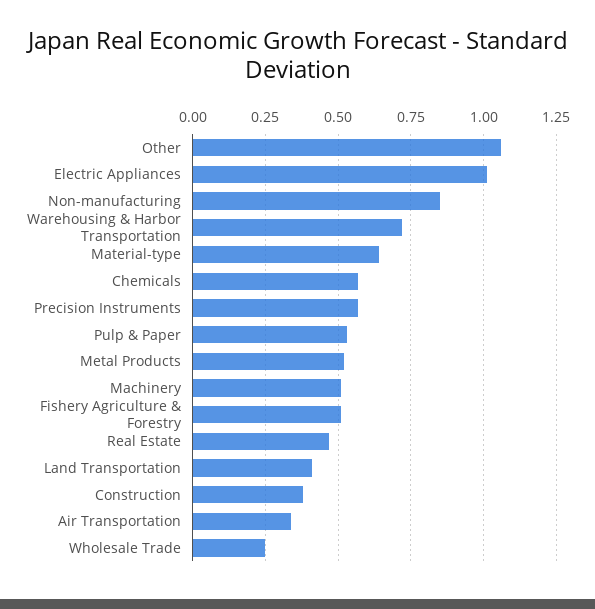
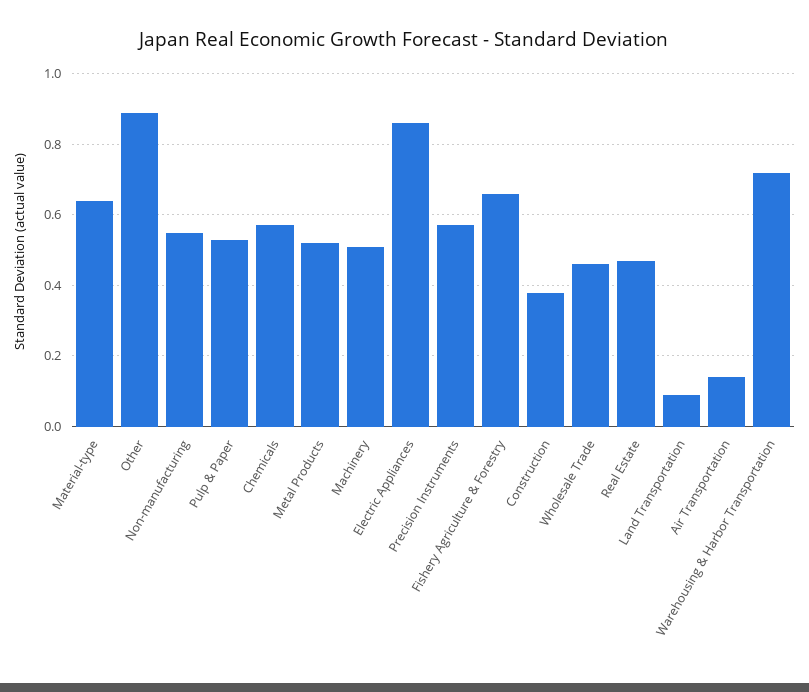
  {
-   "Other": 1.05,
+   "Other": 0.9,
-   "Electric Appliances": 1,
+   "Electric Appliances": 0.85,
-   "Non-manufacturing": 0.85,
+   "Non-manufacturing": 0.55,
    "Warehousing & Harbor Transportation": 0.7,
    "Material-type": 0.65,
    "Chemicals": 0.55,
    "Precision Instruments": 0.55,
    "Pulp & Paper": 0.55,
    "Metal Products": 0.5,
    "Machinery": 0.5,
-   "Fishery Agriculture & Forestry": 0.5,
+   "Fishery Agriculture & Forestry": 0.65,
    "Real Estate": 0.45,
-   "Land Transportation": 0.4,
+   "Land Transportation": 0.1,
    "Construction": 0.4,
-   "Air Transportation": 0.35,
+   "Air Transportation": 0.15,
-   "Wholesale Trade": 0.25
+   "Wholesale Trade": 0.45
  }

